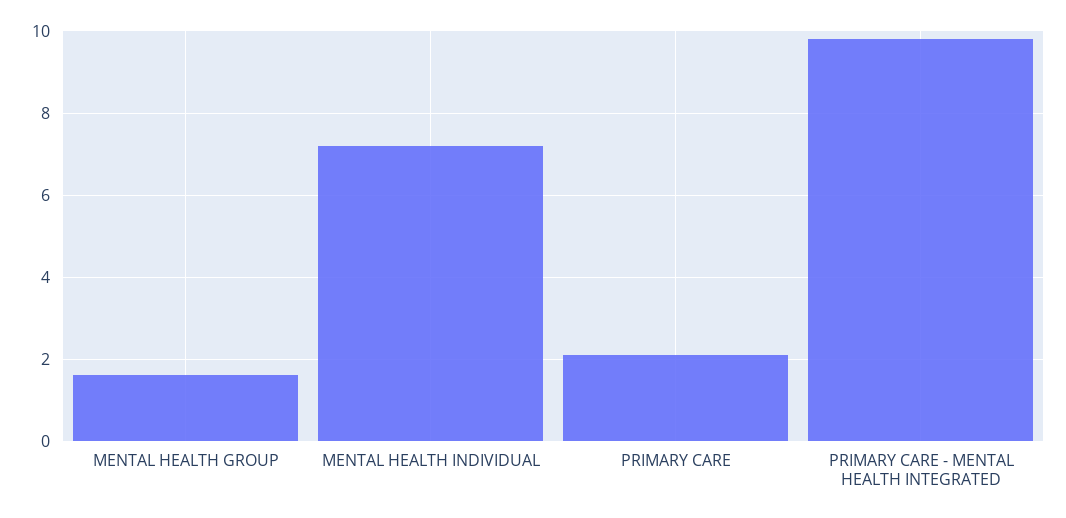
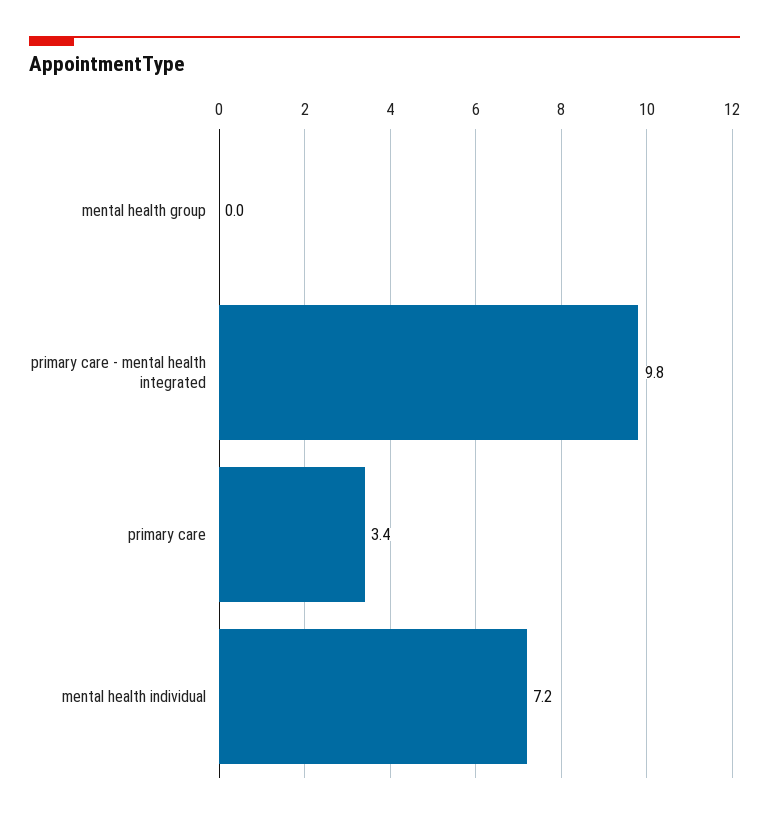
  {
-   "MENTAL HEALTH GROUP": 1.5,
+   "MENTAL HEALTH GROUP": 0,
    "MENTAL HEALTH INDIVIDUAL": 7.2,
-   "PRIMARY CARE": 2,
+   "PRIMARY CARE": 3.4,
    "PRIMARY CARE - MENTAL HEALTH INTEGRATED": 9.8
  }

